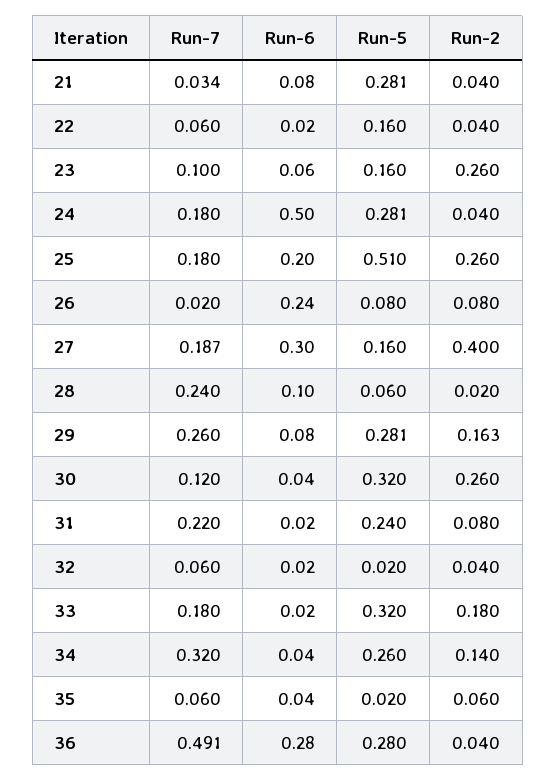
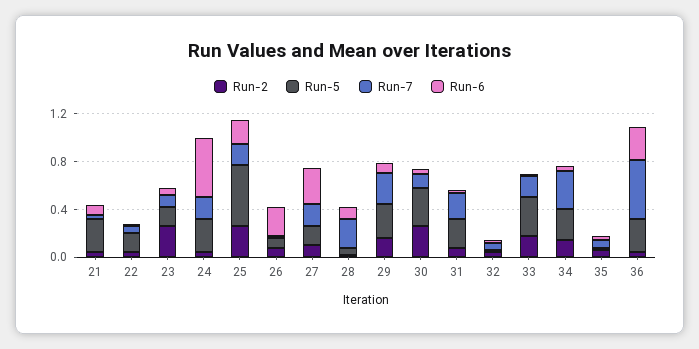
  {
    "Run-7": {
      "21": 0.034,
      "22": 0.06,
      "23": 0.1,
      "24": 0.18,
      "25": 0.18,
      "26": 0.02,
      "27": 0.187,
      "28": 0.24,
      "29": 0.26,
      "30": 0.12,
      "31": 0.22,
      "32": 0.06,
      "33": 0.18,
      "34": 0.32,
      "35": 0.06,
      "36": 0.491
    },
    "Run-6": {
      "21": 0.08,
      "22": 0.02,
      "23": 0.06,
      "24": 0.5,
      "25": 0.2,
      "26": 0.24,
      "27": 0.3,
      "28": 0.1,
      "29": 0.08,
      "30": 0.04,
      "31": 0.02,
      "32": 0.02,
      "33": 0.02,
      "34": 0.04,
      "35": 0.04,
      "36": 0.28
    },
    "Run-5": {
      "21": 0.281,
      "22": 0.16,
      "23": 0.16,
      "24": 0.281,
      "25": 0.51,
      "26": 0.08,
      "27": 0.16,
      "28": 0.06,
      "29": 0.281,
      "30": 0.32,
      "31": 0.24,
      "32": 0.02,
      "33": 0.32,
      "34": 0.26,
      "35": 0.02,
      "36": 0.28
    },
    "Run-2": {
      "21": 0.04,
      "22": 0.04,
      "23": 0.26,
      "24": 0.04,
      "25": 0.26,
      "26": 0.08,
-     "27": 0.4,
+     "27": 0.1,
      "28": 0.02,
      "29": 0.163,
      "30": 0.26,
      "31": 0.08,
      "32": 0.04,
      "33": 0.18,
      "34": 0.14,
      "35": 0.06,
      "36": 0.04
    }
  }

